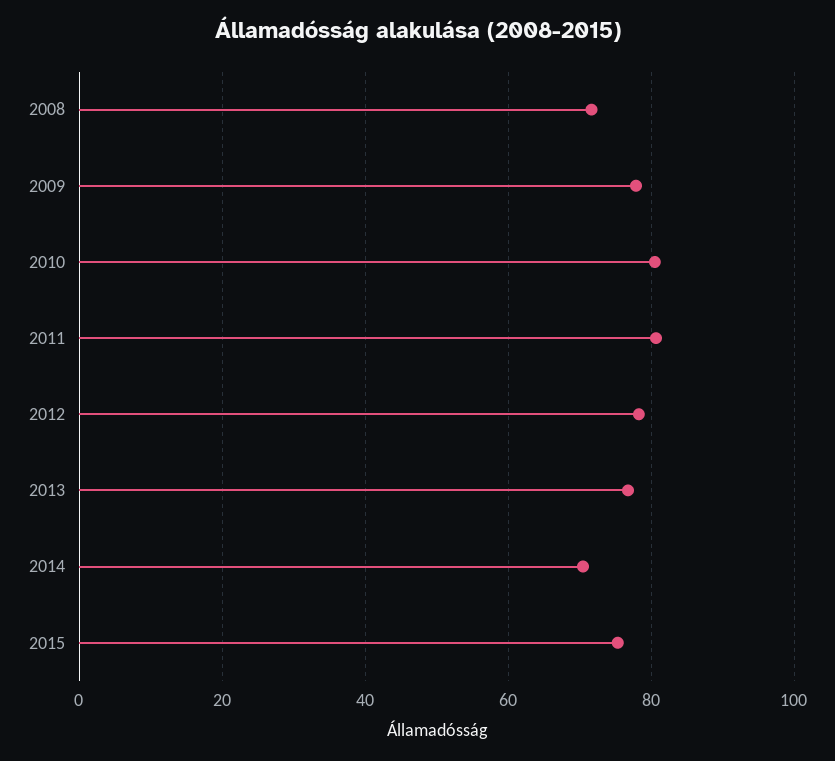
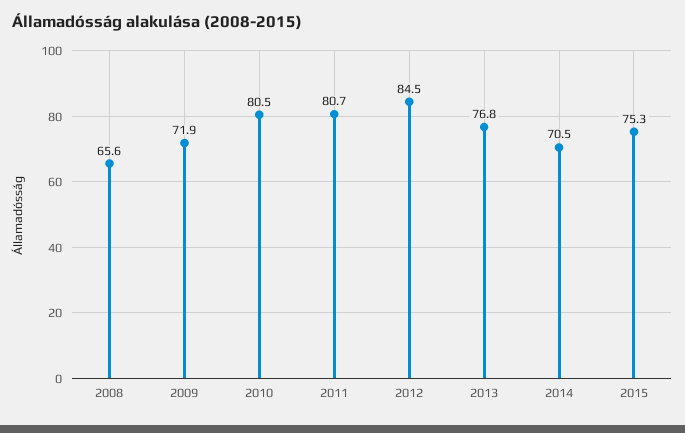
  {
-   "2008": 72,
+   "2008": 65.6,
-   "2009": 78,
+   "2009": 71.9,
    "2010": 80.5,
    "2011": 80.7,
-   "2012": 78,
+   "2012": 84.5,
    "2013": 76.8,
    "2014": 70.5,
    "2015": 75.3
  }

